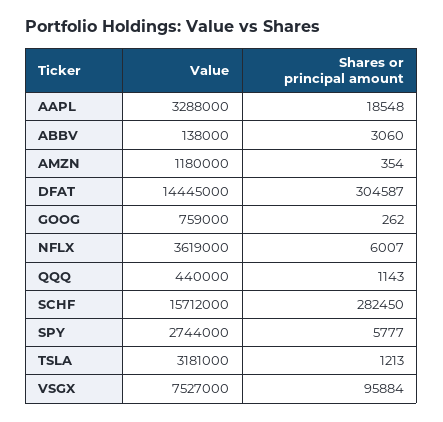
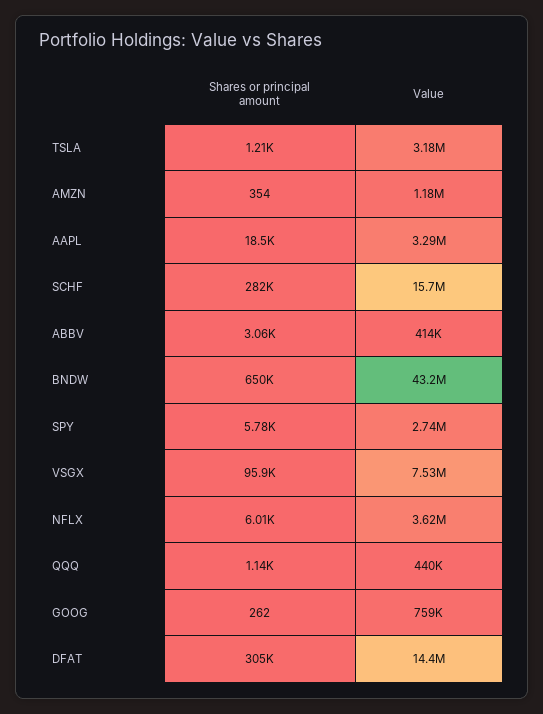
  {
    "Value": {
      "AAPL": 3288000,
-     "ABBV": 138000,
+     "ABBV": 414000,
      "AMZN": 1180000,
      "DFAT": 14445000,
      "GOOG": 759000,
      "NFLX": 3619000,
      "QQQ": 440000,
      "SCHF": 15712000,
      "SPY": 2744000,
      "TSLA": 3181000,
-     "VSGX": 7527000
+     "VSGX": 7527000,
+     "BNDW": 43200000
    },
    "Shares or principal amount": {
      "AAPL": 18548,
      "ABBV": 3060,
      "AMZN": 354,
      "DFAT": 304587,
      "GOOG": 262,
      "NFLX": 6007,
      "QQQ": 1143,
      "SCHF": 282450,
      "SPY": 5777,
      "TSLA": 1213,
-     "VSGX": 95884
+     "VSGX": 95884,
+     "BNDW": 650000
    }
  }

